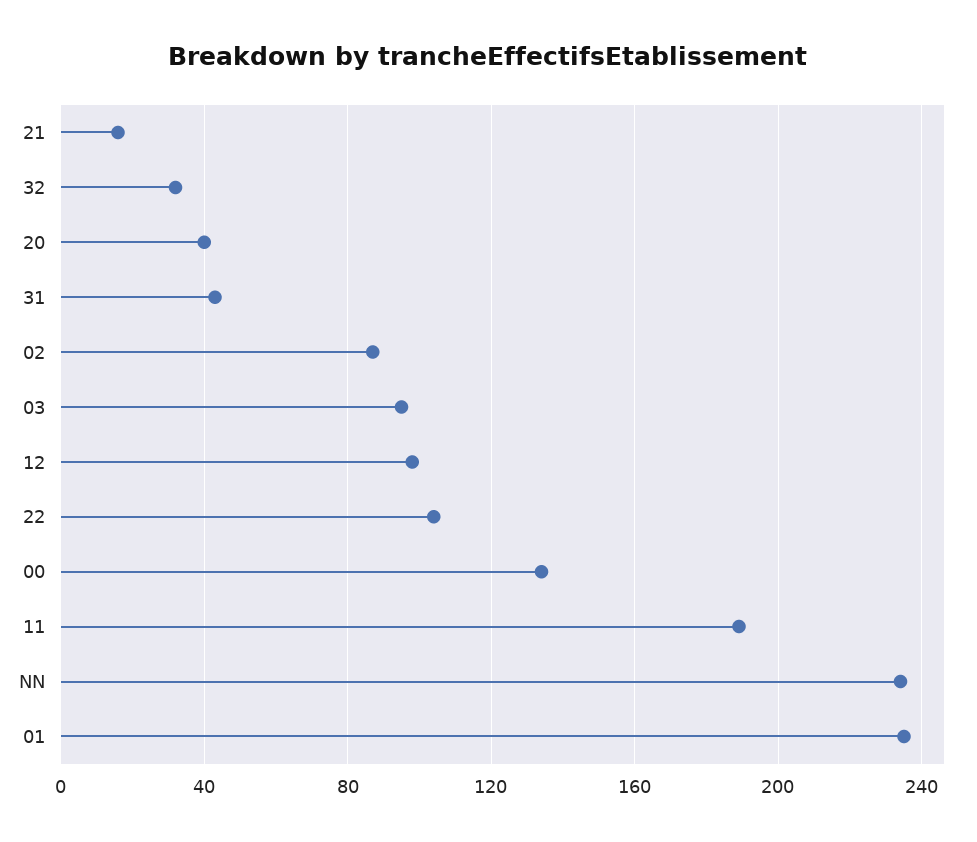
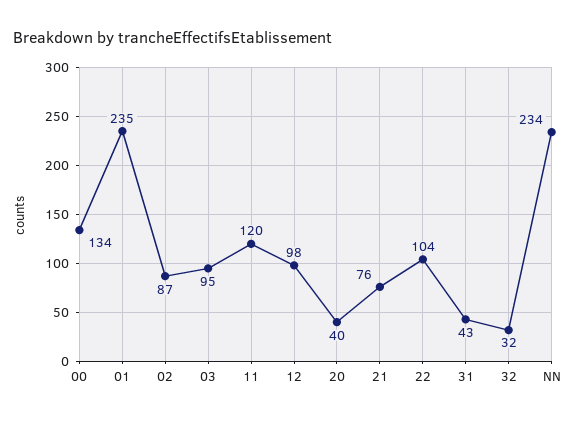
  {
-   "21": 15,
+   "21": 76,
    "32": 32,
    "20": 40,
    "31": 43,
    "02": 87,
    "03": 95,
    "12": 98,
    "22": 104,
    "00": 134,
-   "11": 190,
+   "11": 120,
    "NN": 234,
    "01": 235
  }

